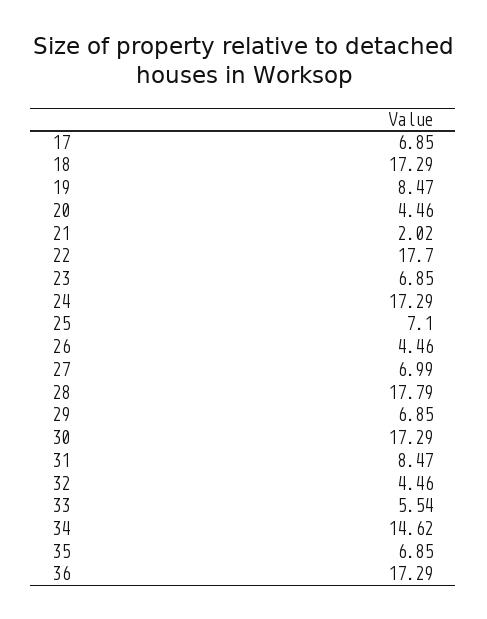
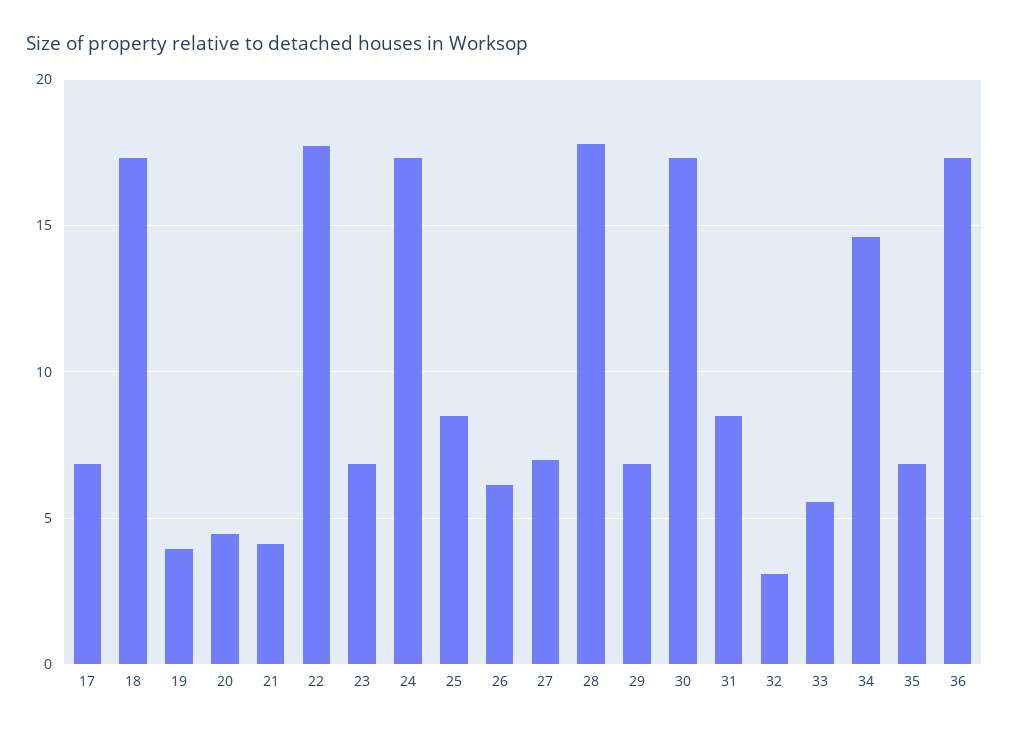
  {
    "17": 6.85,
    "18": 17.29,
-   "19": 8.47,
+   "19": 4,
    "20": 4.46,
-   "21": 2.02,
+   "21": 4,
    "22": 17.7,
    "23": 6.85,
    "24": 17.29,
-   "25": 7.1,
+   "25": 8.5,
-   "26": 4.46,
+   "26": 6,
    "27": 6.99,
    "28": 17.79,
    "29": 6.85,
    "30": 17.29,
    "31": 8.47,
-   "32": 4.46,
+   "32": 3,
    "33": 5.54,
    "34": 14.62,
    "35": 6.85,
    "36": 17.29
  }

